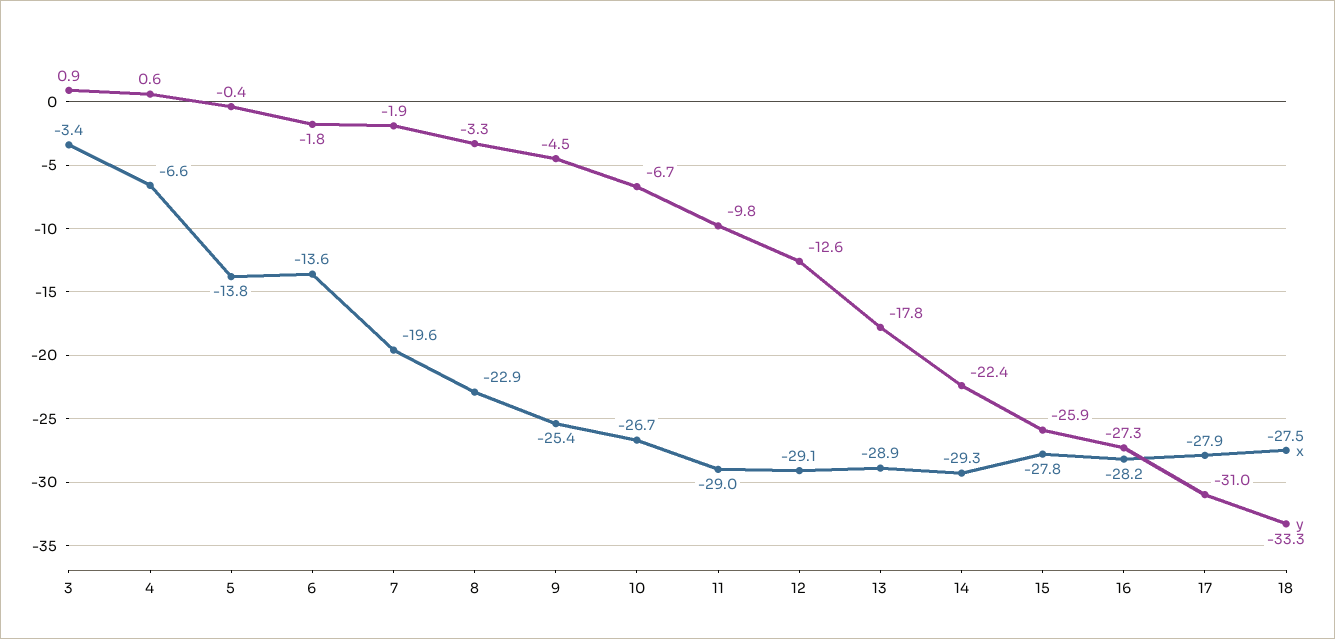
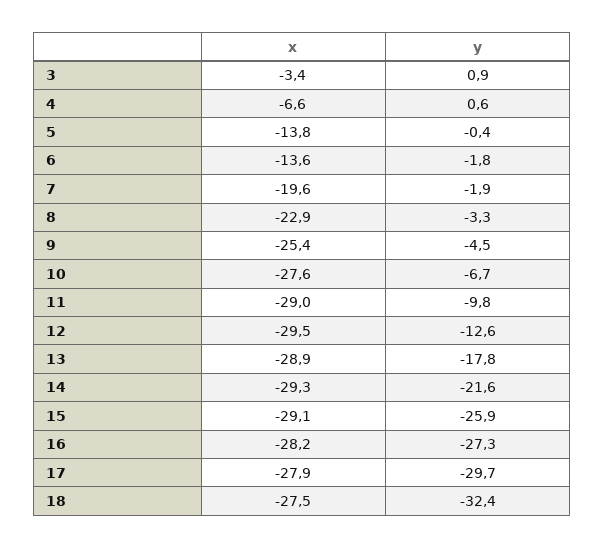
  {
    "x": {
      "3": -3.4,
      "4": -6.6,
      "5": -13.8,
      "6": -13.6,
      "7": -19.6,
      "8": -22.9,
      "9": -25.4,
-     "10": -26.7,
+     "10": -27.6,
      "11": -29,
-     "12": -29.1,
+     "12": -29.5,
      "13": -28.9,
      "14": -29.3,
-     "15": -27.8,
+     "15": -29.1,
      "16": -28.2,
      "17": -27.9,
      "18": -27.5
    },
    "y": {
      "3": 0.9,
      "4": 0.6,
      "5": -0.4,
      "6": -1.8,
      "7": -1.9,
      "8": -3.3,
      "9": -4.5,
      "10": -6.7,
      "11": -9.8,
      "12": -12.6,
      "13": -17.8,
-     "14": -22.4,
+     "14": -21.6,
      "15": -25.9,
      "16": -27.3,
-     "17": -31,
+     "17": -29.7,
-     "18": -33.3
+     "18": -32.4
    }
  }

